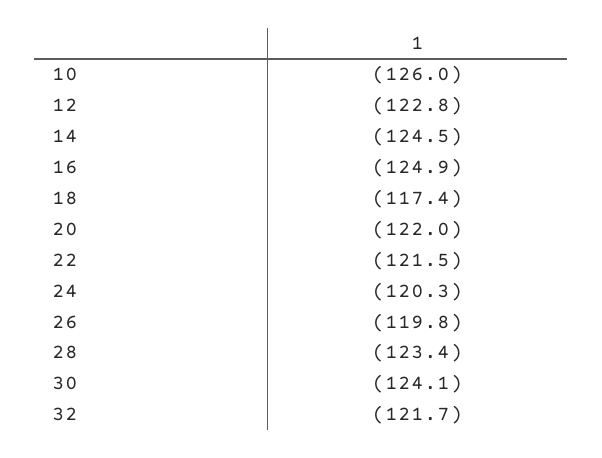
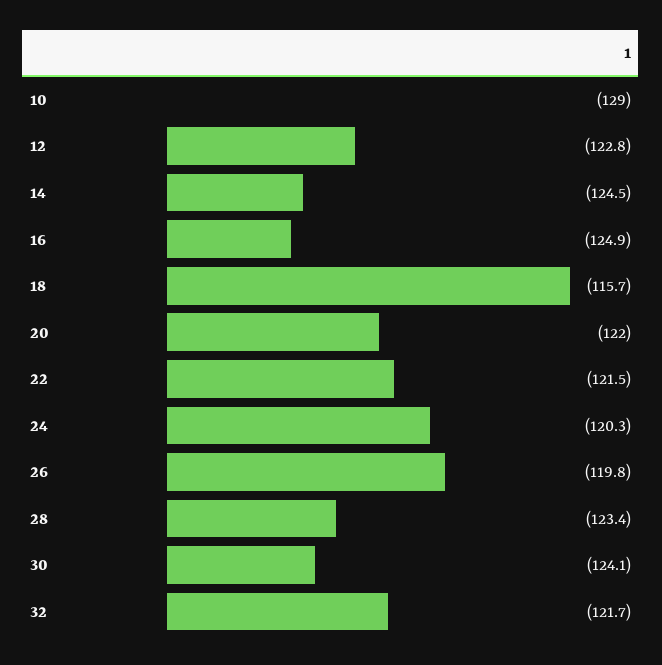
  {
-   "10": -126,
+   "10": -129,
    "12": -122.8,
    "14": -124.5,
    "16": -124.9,
-   "18": -117.4,
+   "18": -115.7,
    "20": -122,
    "22": -121.5,
    "24": -120.3,
    "26": -119.8,
    "28": -123.4,
    "30": -124.1,
    "32": -121.7
  }

